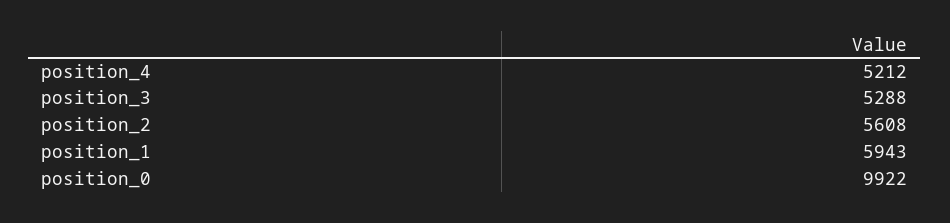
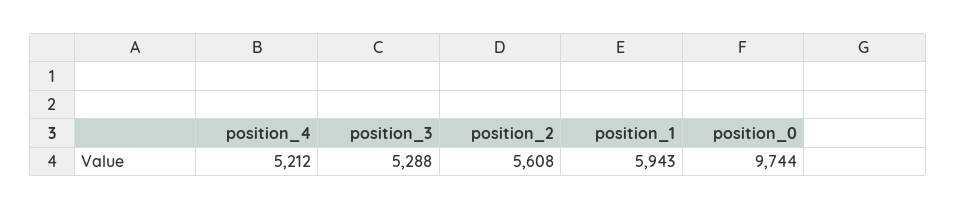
  {
    "position_4": 5212,
    "position_3": 5288,
    "position_2": 5608,
    "position_1": 5943,
-   "position_0": 9922
+   "position_0": 9744
  }

